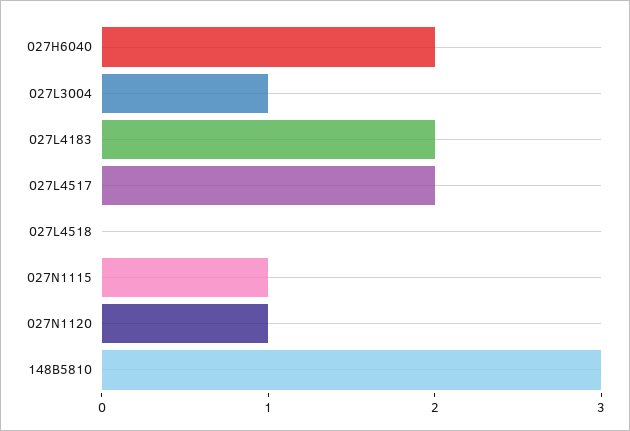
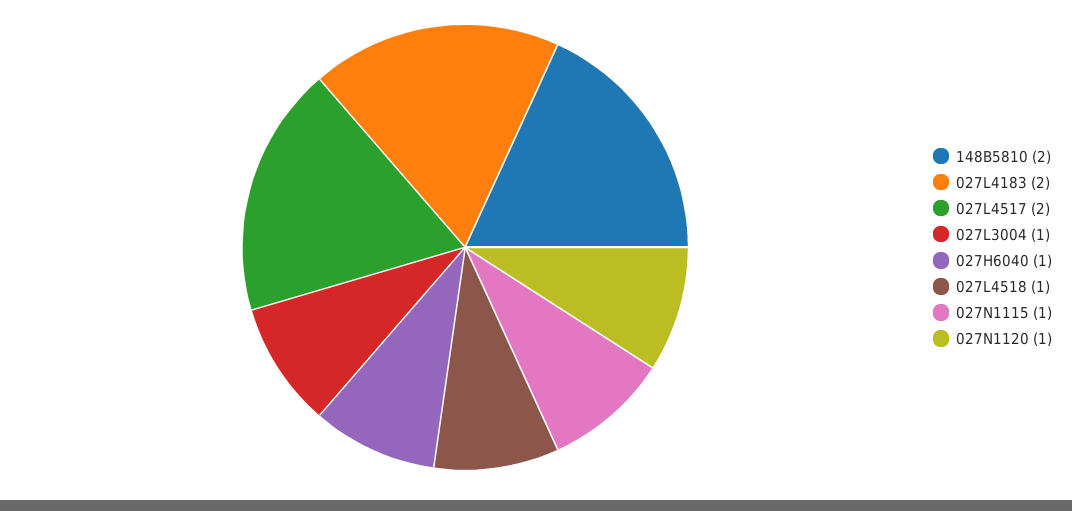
  {
-   "027H6040": 2,
+   "027H6040": 1,
    "027L3004": 1,
    "027L4183": 2,
    "027L4517": 2,
-   "027L4518": 0,
+   "027L4518": 1,
    "027N1115": 1,
    "027N1120": 1,
-   "148B5810": 3
+   "148B5810": 2
  }

